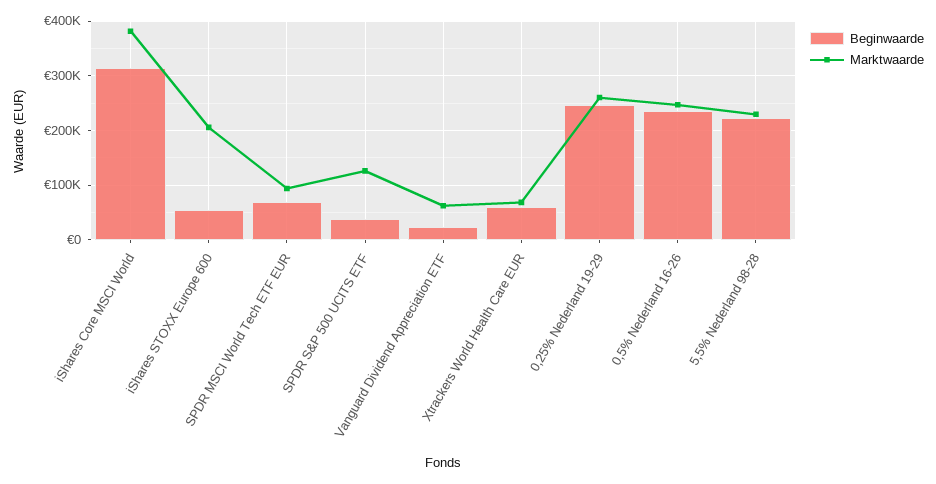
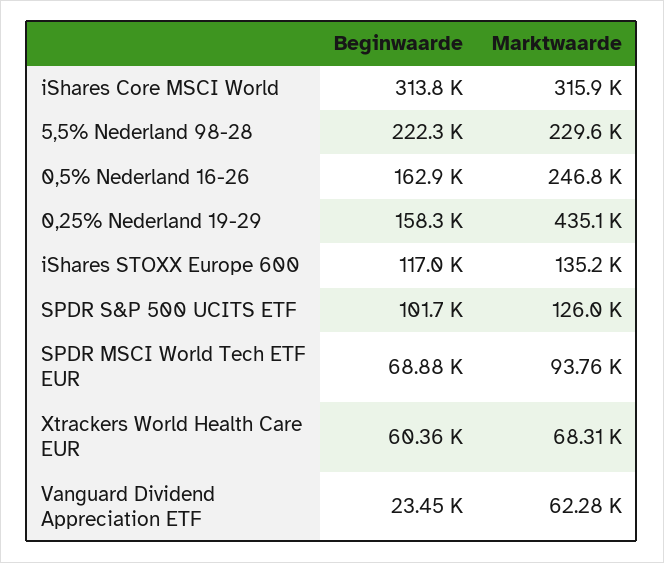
  {
    "Beginwaarde": {
      "iShares Core MSCI World": 313800,
-     "iShares STOXX Europe 600": 60000,
+     "iShares STOXX Europe 600": 117000,
      "SPDR MSCI World Tech ETF EUR": 68880,
-     "SPDR S&P 500 UCITS ETF": 40000,
+     "SPDR S&P 500 UCITS ETF": 101700,
      "Vanguard Dividend Appreciation ETF": 23450,
      "Xtrackers World Health Care EUR": 60360,
-     "0,25% Nederland 19-29": 240000,
+     "0,25% Nederland 19-29": 158300,
-     "0,5% Nederland 16-26": 240000,
+     "0,5% Nederland 16-26": 162900,
      "5,5% Nederland 98-28": 222300
    },
    "Marktwaarde": {
-     "iShares Core MSCI World": 380000,
+     "iShares Core MSCI World": 315900,
-     "iShares STOXX Europe 600": 200000,
+     "iShares STOXX Europe 600": 135200,
      "SPDR MSCI World Tech ETF EUR": 93760,
      "SPDR S&P 500 UCITS ETF": 126000,
      "Vanguard Dividend Appreciation ETF": 62280,
      "Xtrackers World Health Care EUR": 68310,
-     "0,25% Nederland 19-29": 260000,
+     "0,25% Nederland 19-29": 435100,
      "0,5% Nederland 16-26": 246800,
      "5,5% Nederland 98-28": 229600
    }
  }

